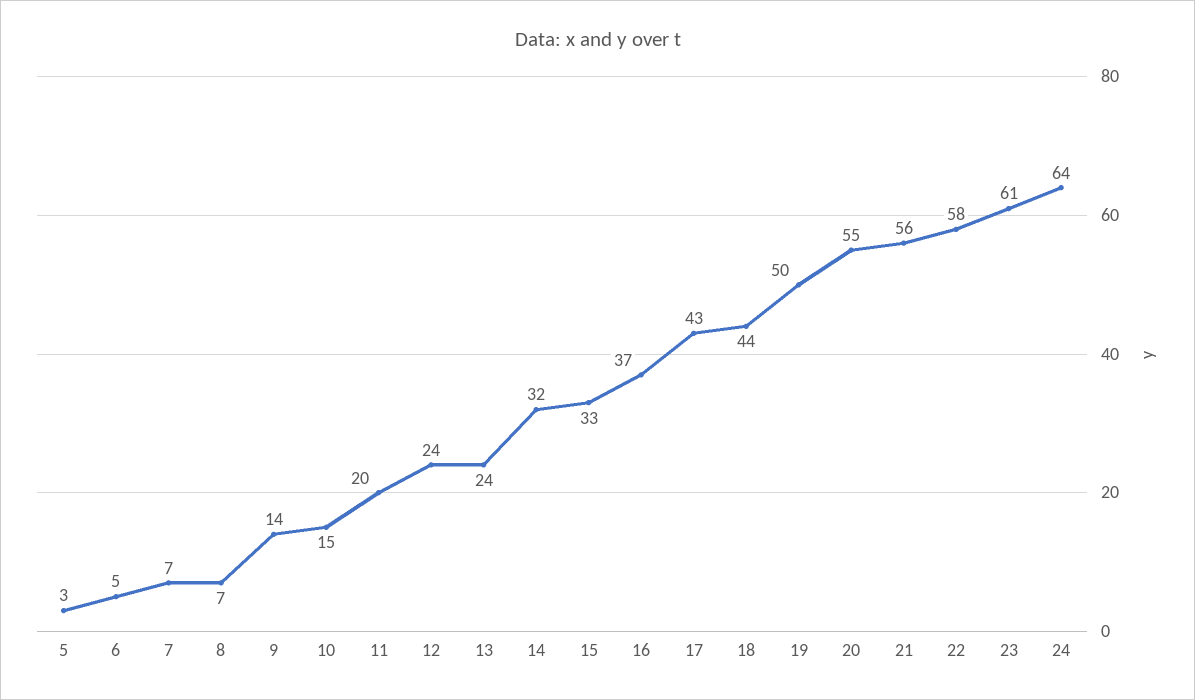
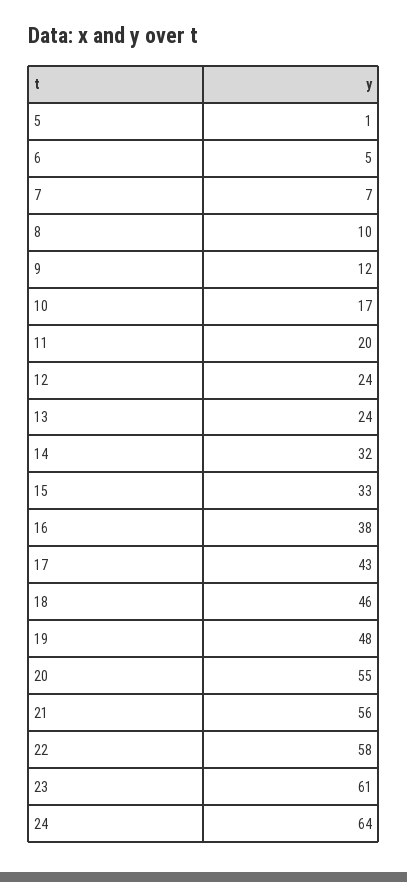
  {
-   "5": 3,
+   "5": 1,
    "6": 5,
    "7": 7,
-   "8": 7,
+   "8": 10,
-   "9": 14,
+   "9": 12,
-   "10": 15,
+   "10": 17,
    "11": 20,
    "12": 24,
    "13": 24,
    "14": 32,
    "15": 33,
-   "16": 37,
+   "16": 38,
    "17": 43,
-   "18": 44,
+   "18": 46,
-   "19": 50,
+   "19": 48,
    "20": 55,
    "21": 56,
    "22": 58,
    "23": 61,
    "24": 64
  }

